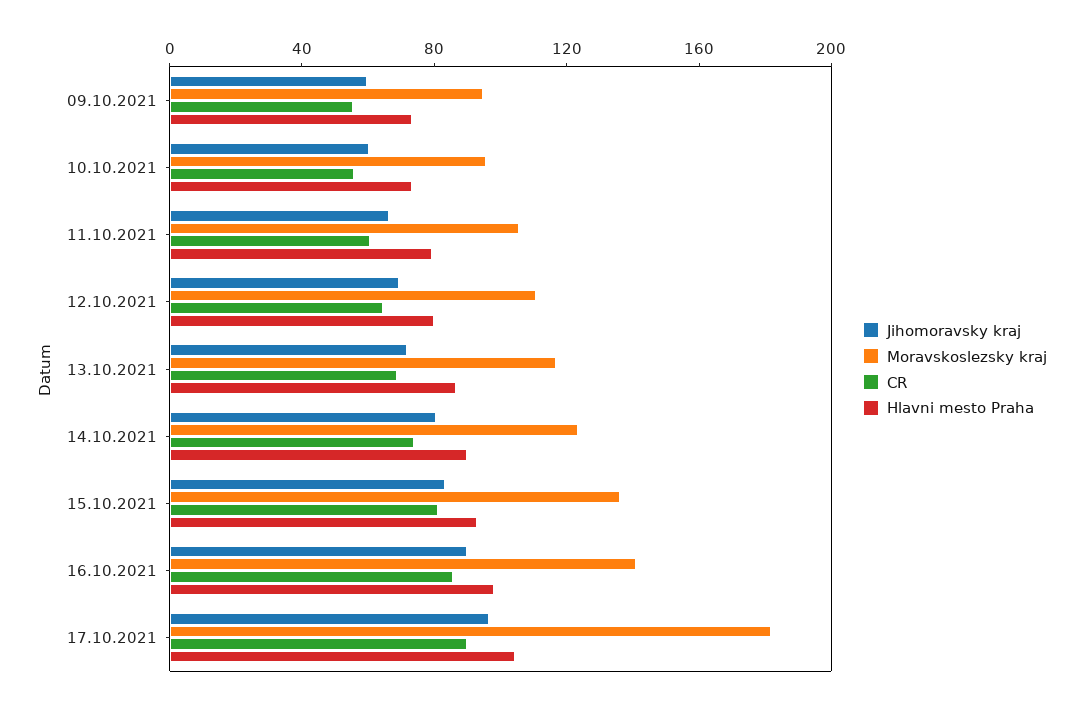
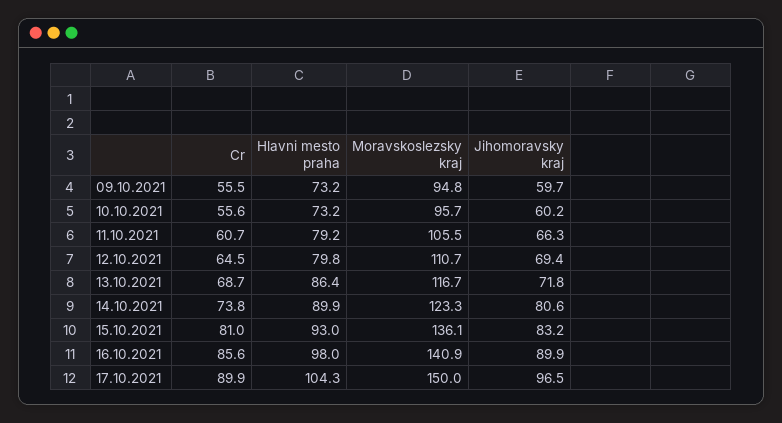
  {
    "Jihomoravsky kraj": {
      "09.10.2021": 59.7,
      "10.10.2021": 60.2,
      "11.10.2021": 66.3,
      "12.10.2021": 69.4,
      "13.10.2021": 71.8,
      "14.10.2021": 80.6,
      "15.10.2021": 83.2,
      "16.10.2021": 89.9,
      "17.10.2021": 96.5
    },
    "Moravskoslezsky kraj": {
      "09.10.2021": 94.8,
      "10.10.2021": 95.7,
      "11.10.2021": 105.5,
      "12.10.2021": 110.7,
      "13.10.2021": 116.7,
      "14.10.2021": 123.3,
      "15.10.2021": 136.1,
      "16.10.2021": 140.9,
-     "17.10.2021": 180
+     "17.10.2021": 150
    },
    "CR": {
      "09.10.2021": 55.5,
      "10.10.2021": 55.6,
      "11.10.2021": 60.7,
      "12.10.2021": 64.5,
      "13.10.2021": 68.7,
      "14.10.2021": 73.8,
      "15.10.2021": 81,
      "16.10.2021": 85.6,
      "17.10.2021": 89.9
    },
    "Hlavni mesto Praha": {
      "09.10.2021": 73.2,
      "10.10.2021": 73.2,
      "11.10.2021": 79.2,
      "12.10.2021": 79.8,
      "13.10.2021": 86.4,
      "14.10.2021": 89.9,
      "15.10.2021": 93,
      "16.10.2021": 98,
      "17.10.2021": 104.3
    }
  }

